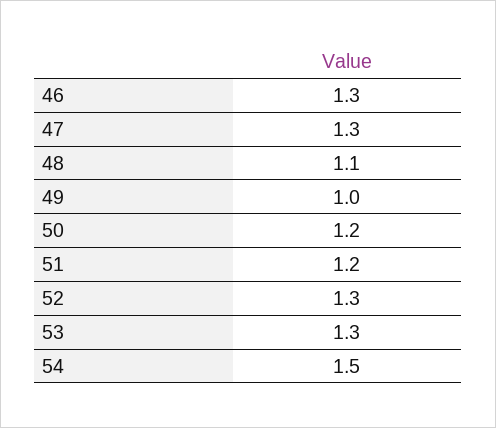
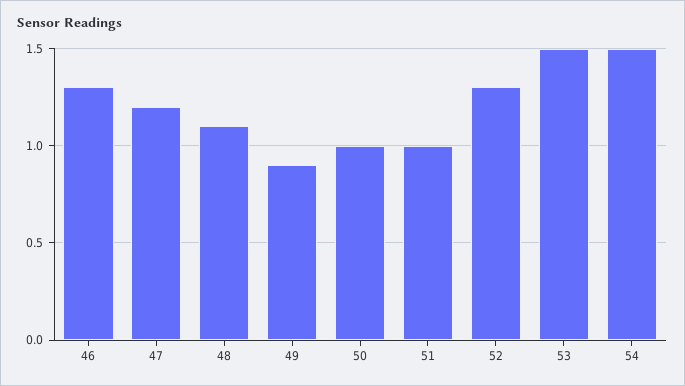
  {
    "46": 1.3,
-   "47": 1.3,
+   "47": 1.2,
    "48": 1.1,
-   "49": 1,
+   "49": 0.9,
-   "50": 1.2,
+   "50": 1,
-   "51": 1.2,
+   "51": 1,
    "52": 1.3,
-   "53": 1.3,
+   "53": 1.5,
    "54": 1.5
  }

